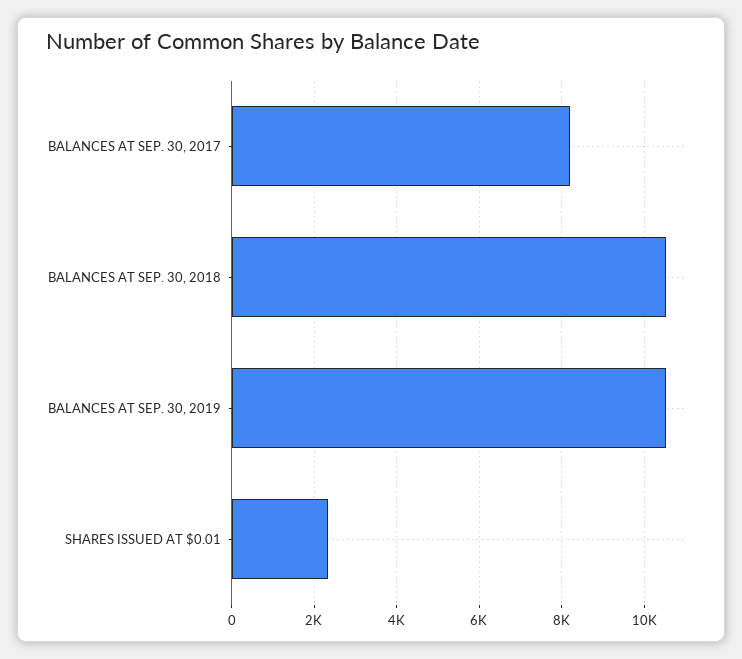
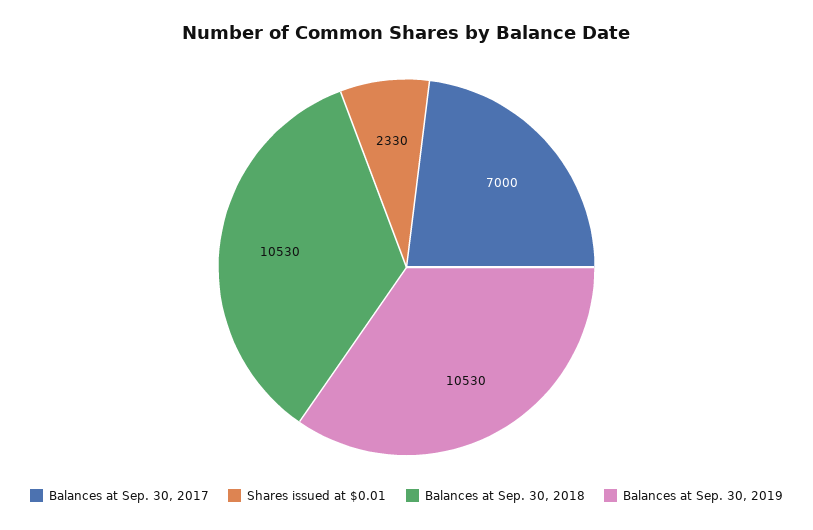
  {
-   "BALANCES AT SEP. 30, 2017": 8200,
+   "BALANCES AT SEP. 30, 2017": 7000,
    "BALANCES AT SEP. 30, 2018": 10530,
    "BALANCES AT SEP. 30, 2019": 10530,
    "SHARES ISSUED AT $0.01": 2330
  }

